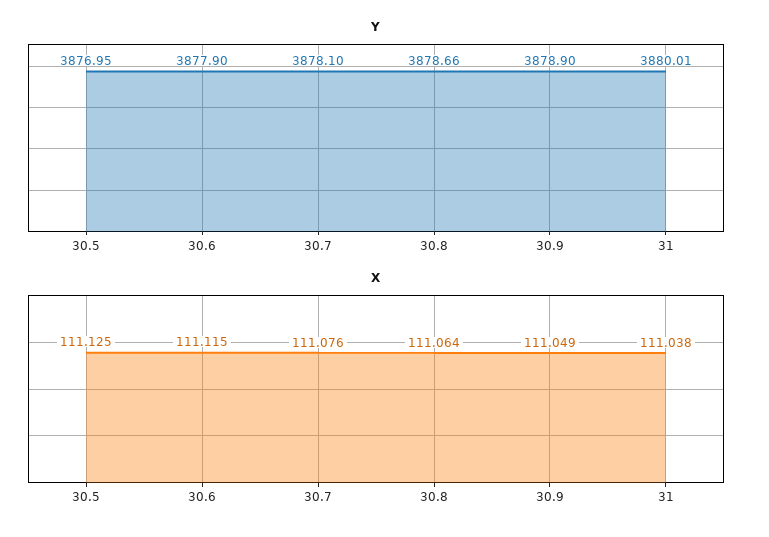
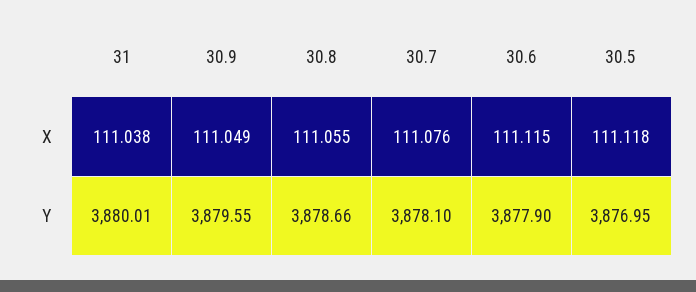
  {
    "Y": {
      "30.5": 3876.95,
      "30.6": 3877.9,
      "30.7": 3878.1,
      "30.8": 3878.66,
-     "30.9": 3878.9,
+     "30.9": 3879.55,
      "31": 3880.01
    },
    "X": {
-     "30.5": 111.125,
+     "30.5": 111.118,
      "30.6": 111.115,
      "30.7": 111.076,
-     "30.8": 111.064,
+     "30.8": 111.055,
      "30.9": 111.049,
      "31": 111.038
    }
  }

